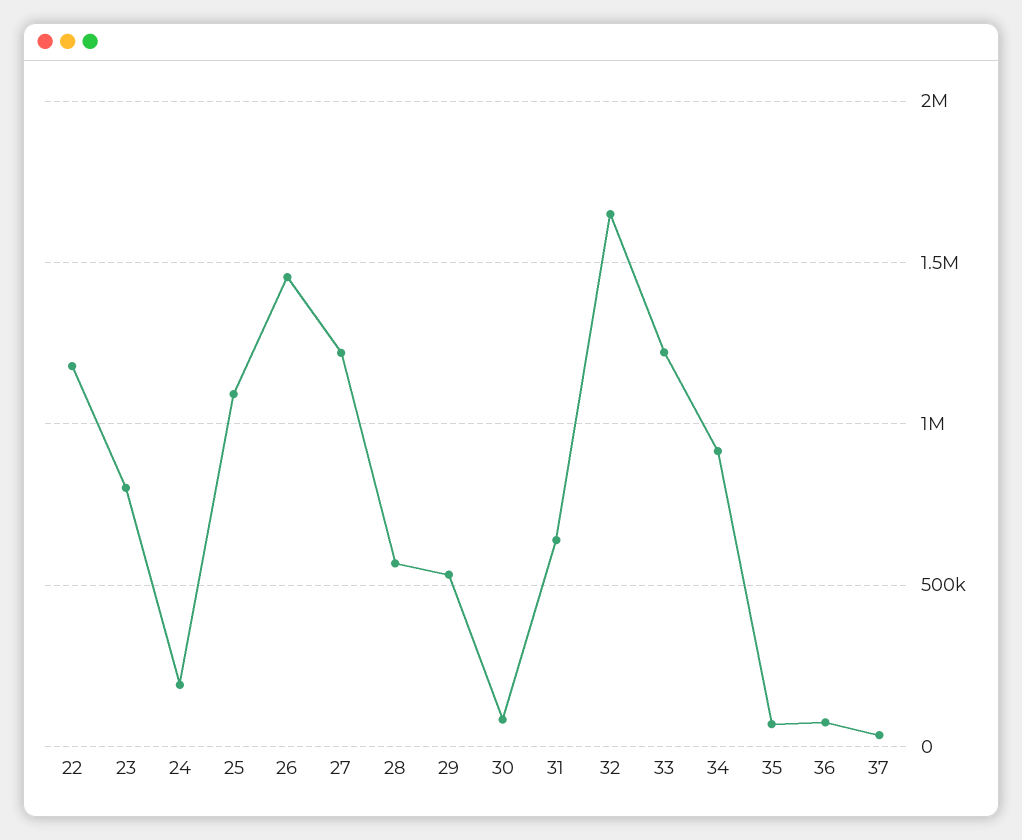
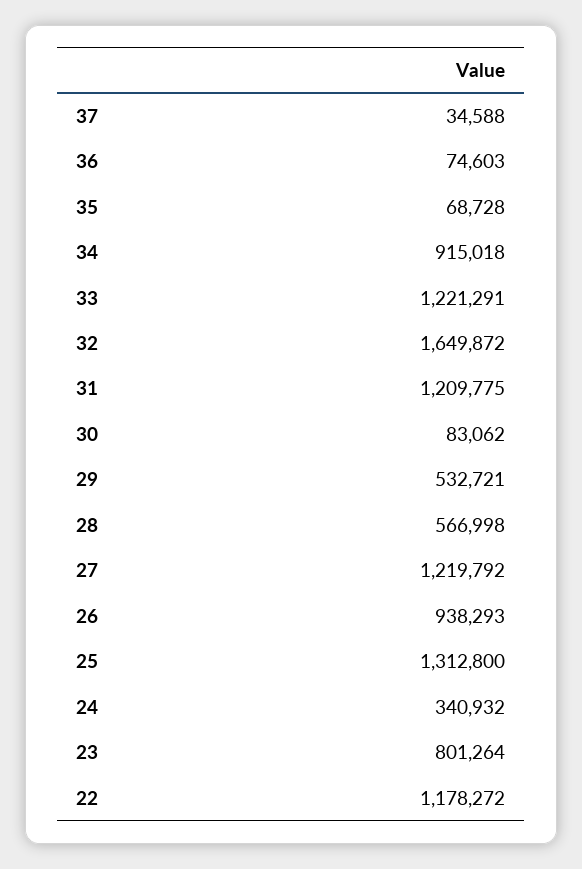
  {
    "22": 1178272,
    "23": 801264,
-   "24": 200000,
+   "24": 340932,
-   "25": 1100000,
+   "25": 1312800,
-   "26": 1450000,
+   "26": 938293,
    "27": 1219792,
    "28": 566998,
    "29": 532721,
    "30": 83062,
-   "31": 650000,
+   "31": 1209775,
    "32": 1649872,
    "33": 1221291,
    "34": 915018,
    "35": 68728,
    "36": 74603,
    "37": 34588
  }

